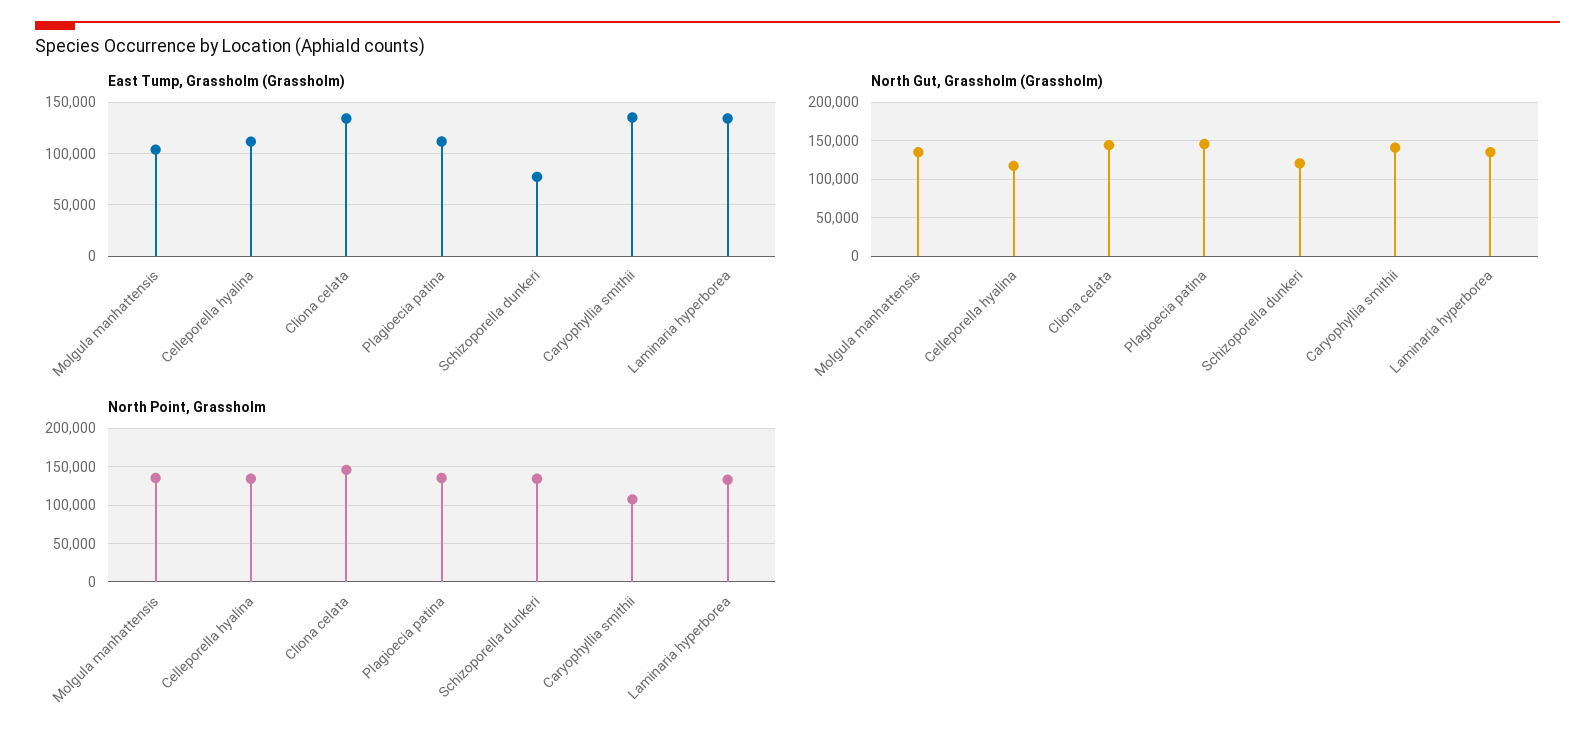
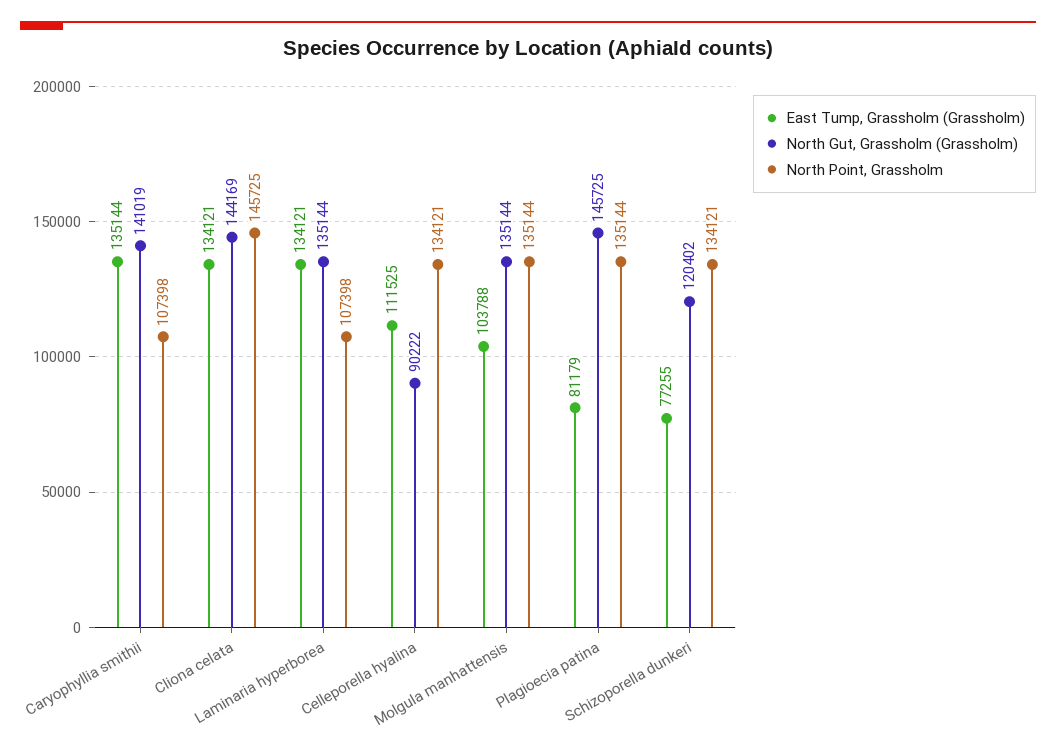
  {
    "East Tump, Grassholm (Grassholm)": {
      "Molgula manhattensis": 103788,
      "Celleporella hyalina": 111525,
      "Cliona celata": 134121,
-     "Plagioecia patina": 110000,
+     "Plagioecia patina": 81179,
      "Schizoporella dunkeri": 77255,
      "Caryophyllia smithii": 135144,
      "Laminaria hyperborea": 134121
    },
    "North Gut, Grassholm (Grassholm)": {
      "Molgula manhattensis": 135144,
-     "Celleporella hyalina": 120000,
+     "Celleporella hyalina": 90222,
      "Cliona celata": 144169,
      "Plagioecia patina": 145725,
      "Schizoporella dunkeri": 120402,
      "Caryophyllia smithii": 141019,
      "Laminaria hyperborea": 135144
    },
    "North Point, Grassholm": {
      "Molgula manhattensis": 135144,
      "Celleporella hyalina": 134121,
      "Cliona celata": 145725,
      "Plagioecia patina": 135144,
      "Schizoporella dunkeri": 134121,
      "Caryophyllia smithii": 107398,
-     "Laminaria hyperborea": 130000
+     "Laminaria hyperborea": 107398
    }
  }

